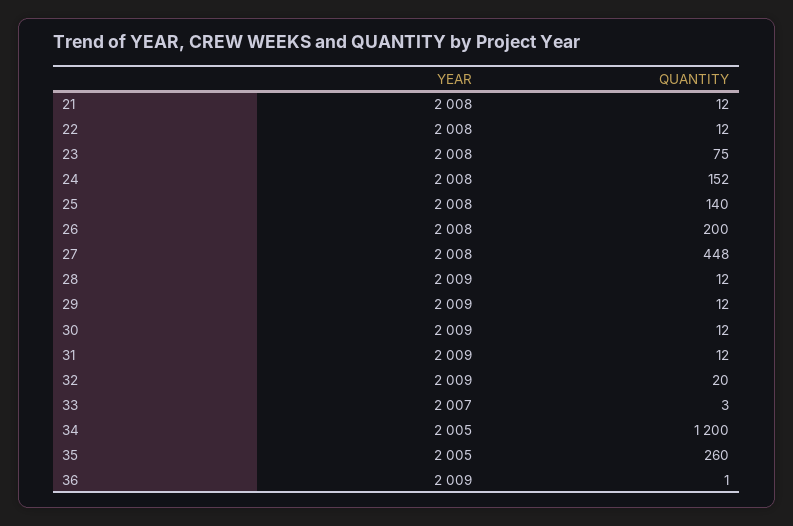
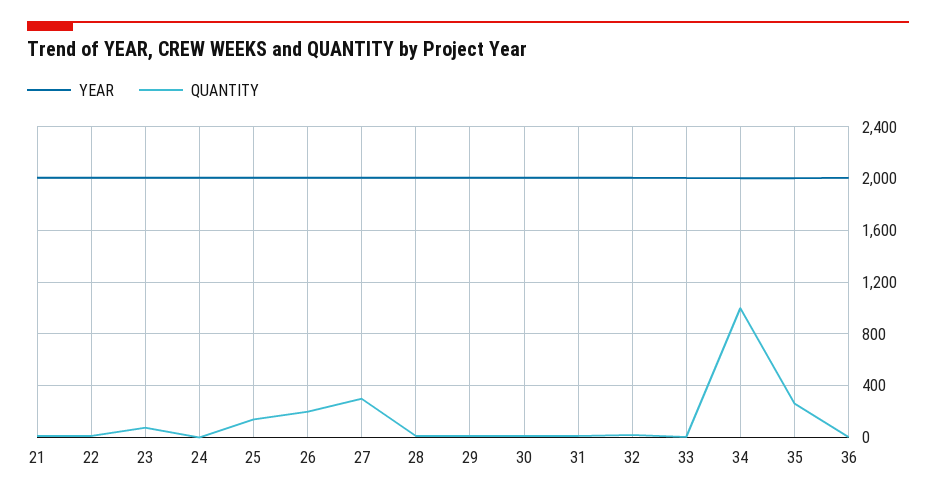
  {
    "YEAR": {
      "21": 2008,
      "22": 2008,
      "23": 2008,
      "24": 2008,
      "25": 2008,
      "26": 2008,
      "27": 2008,
      "28": 2009,
      "29": 2009,
      "30": 2009,
      "31": 2009,
      "32": 2009,
      "33": 2007,
      "34": 2005,
      "35": 2005,
      "36": 2009
    },
    "QUANTITY": {
      "21": 12,
      "22": 12,
      "23": 75,
-     "24": 152,
+     "24": 0,
      "25": 140,
      "26": 200,
-     "27": 448,
+     "27": 300,
      "28": 12,
      "29": 12,
      "30": 12,
      "31": 12,
      "32": 20,
      "33": 3,
-     "34": 1200,
+     "34": 1000,
      "35": 260,
      "36": 1
    }
  }

